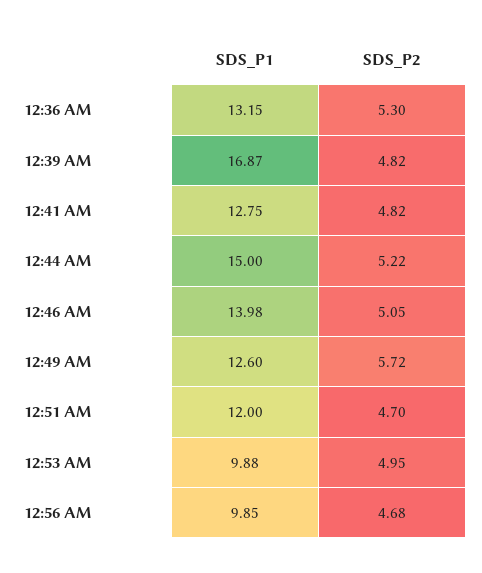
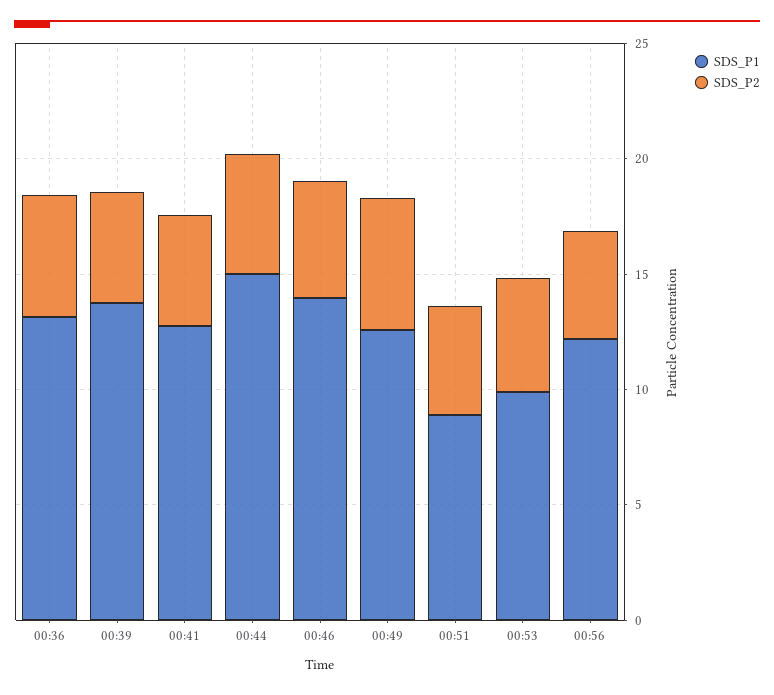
  {
    "SDS_P1": {
      "12:36 AM": 13.15,
-     "12:39 AM": 16.87,
+     "12:39 AM": 14,
      "12:41 AM": 12.75,
      "12:44 AM": 15,
      "12:46 AM": 13.98,
      "12:49 AM": 12.6,
-     "12:51 AM": 12,
+     "12:51 AM": 9,
      "12:53 AM": 9.88,
-     "12:56 AM": 9.85
+     "12:56 AM": 12
    },
    "SDS_P2": {
      "12:36 AM": 5.3,
      "12:39 AM": 4.82,
      "12:41 AM": 4.82,
      "12:44 AM": 5.22,
      "12:46 AM": 5.05,
      "12:49 AM": 5.72,
      "12:51 AM": 4.7,
      "12:53 AM": 4.95,
      "12:56 AM": 4.68
    }
  }

